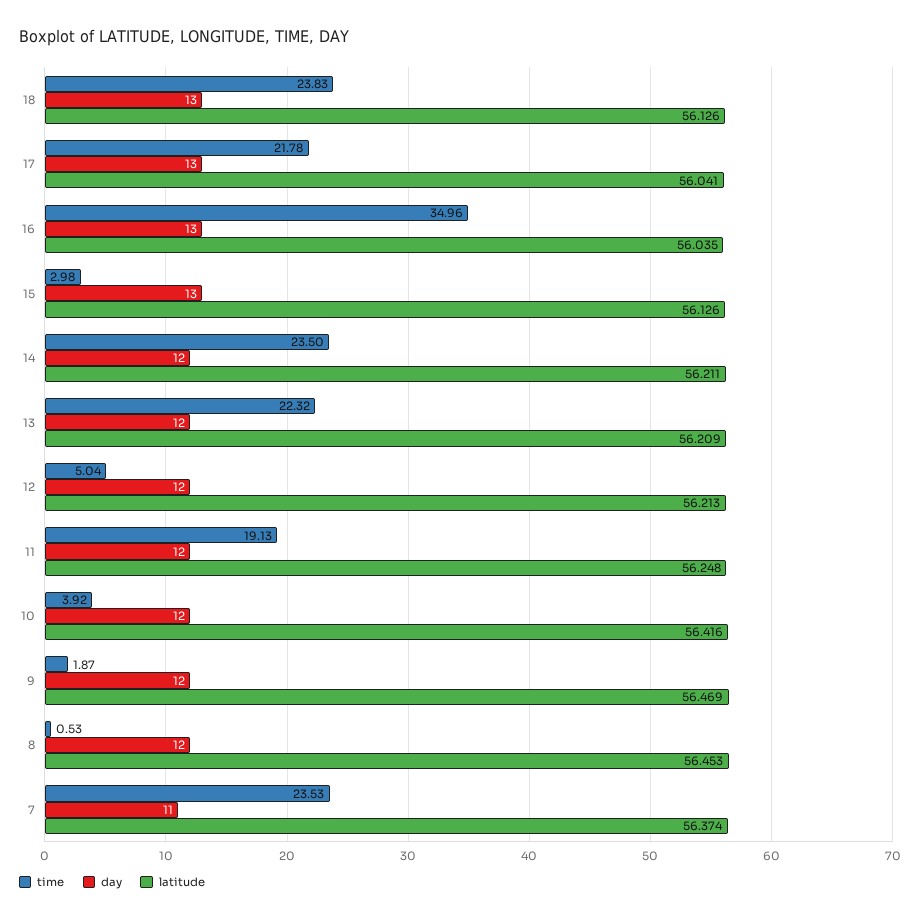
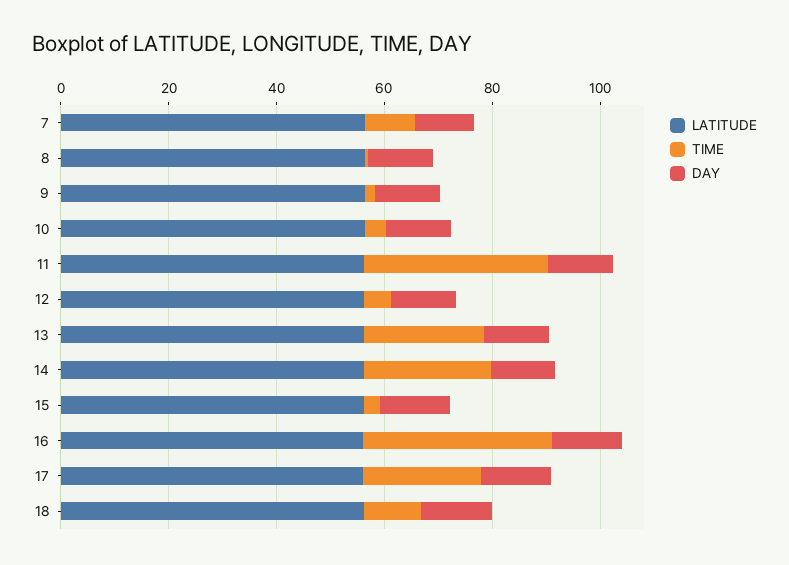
  {
    "time": {
-     "18": 23.83,
+     "18": 10,
      "17": 21.78,
      "16": 34.96,
      "15": 2.98,
      "14": 23.5,
      "13": 22.32,
      "12": 5.04,
-     "11": 19.13,
+     "11": 35,
      "10": 3.92,
      "9": 1.87,
      "8": 0.53,
-     "7": 23.53
+     "7": 10
    },
    "day": {
      "18": 13,
      "17": 13,
      "16": 13,
      "15": 13,
      "14": 12,
      "13": 12,
      "12": 12,
      "11": 12,
      "10": 12,
      "9": 12,
      "8": 12,
      "7": 11
    },
    "latitude": {
      "18": 56.126,
      "17": 56.041,
      "16": 56.035,
      "15": 56.126,
      "14": 56.211,
      "13": 56.209,
      "12": 56.213,
      "11": 56.248,
      "10": 56.416,
      "9": 56.469,
      "8": 56.453,
      "7": 56.374
    }
  }

